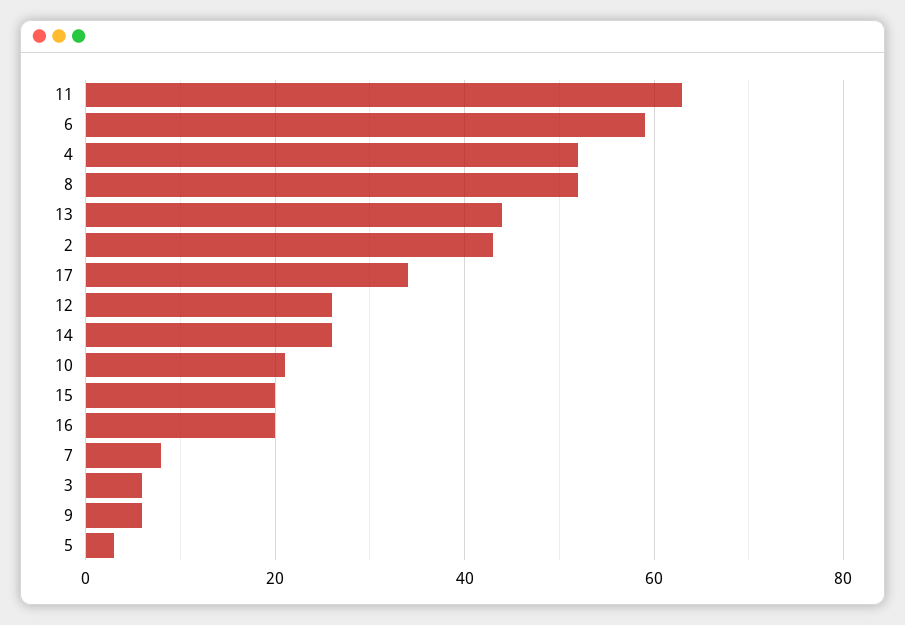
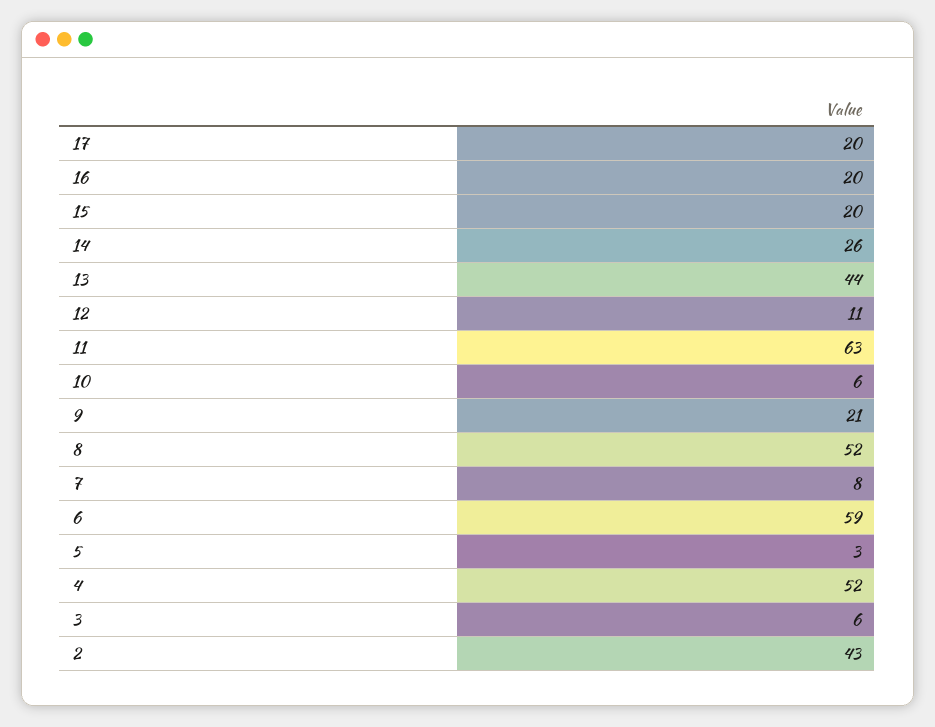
  {
    "11": 63,
    "6": 59,
    "4": 52,
    "8": 52,
    "13": 44,
    "2": 43,
-   "17": 35,
+   "17": 20,
-   "12": 25,
+   "12": 11,
    "14": 26,
-   "10": 20,
+   "10": 6,
    "15": 20,
    "16": 20,
    "7": 8,
    "3": 6,
-   "9": 5,
+   "9": 21,
    "5": 3
  }

